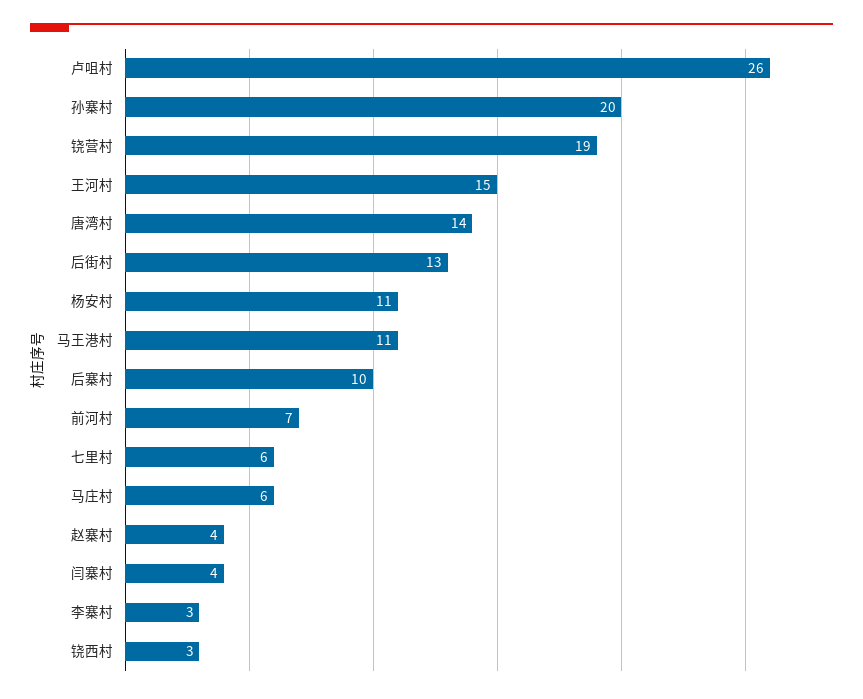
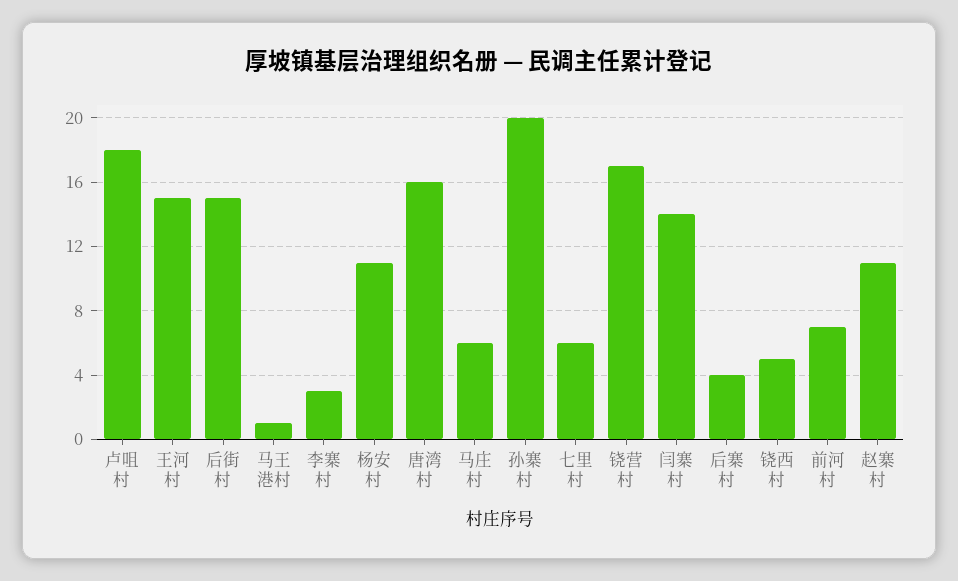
  {
-   "卢咀村": 26,
+   "卢咀村": 18,
    "孙寨村": 20,
-   "铙营村": 19,
+   "铙营村": 17,
    "王河村": 15,
-   "唐湾村": 14,
+   "唐湾村": 16,
-   "后街村": 13,
+   "后街村": 15,
    "杨安村": 11,
-   "马王港村": 11,
+   "马王港村": 1,
-   "后寨村": 10,
+   "后寨村": 4,
    "前河村": 7,
    "七里村": 6,
    "马庄村": 6,
-   "赵寨村": 4,
+   "赵寨村": 11,
-   "闫寨村": 4,
+   "闫寨村": 14,
    "李寨村": 3,
-   "铙西村": 3
+   "铙西村": 5
  }

